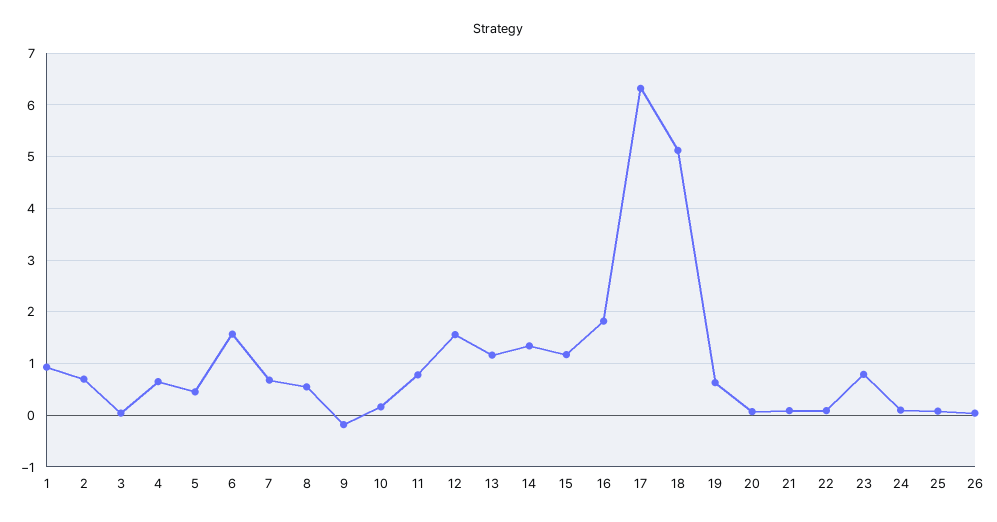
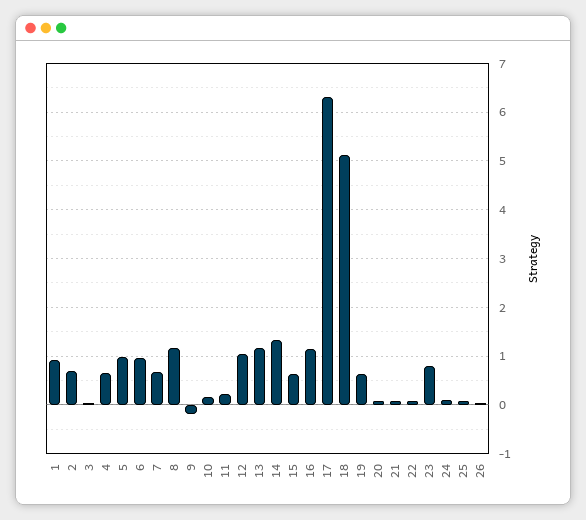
  {
    "1": 1,
    "2": 0.8,
    "3": 0,
    "4": 0.6,
-   "5": 0.4,
+   "5": 1,
-   "6": 1.6,
+   "6": 1,
    "7": 0.6,
-   "8": 0.6,
+   "8": 1.2,
    "9": -0.2,
    "10": 0.2,
-   "11": 0.8,
+   "11": 0.2,
-   "12": 1.6,
+   "12": 1,
    "13": 1.2,
    "14": 1.4,
-   "15": 1.2,
+   "15": 0.6,
-   "16": 1.8,
+   "16": 1.2,
    "17": 6.4,
    "18": 5.2,
    "19": 0.6,
    "20": 0,
    "21": 0,
    "22": 0,
    "23": 0.8,
    "24": 0.2,
    "25": 0,
    "26": 0
  }

